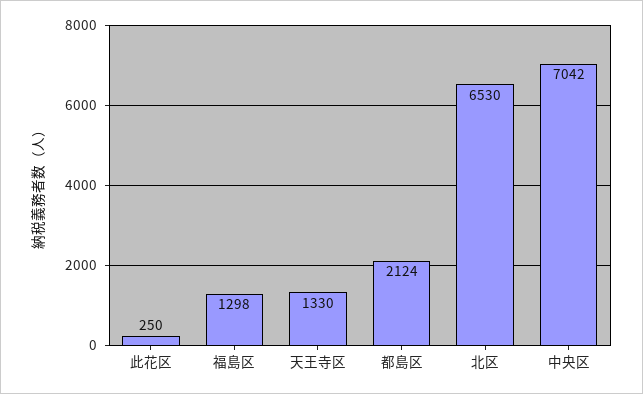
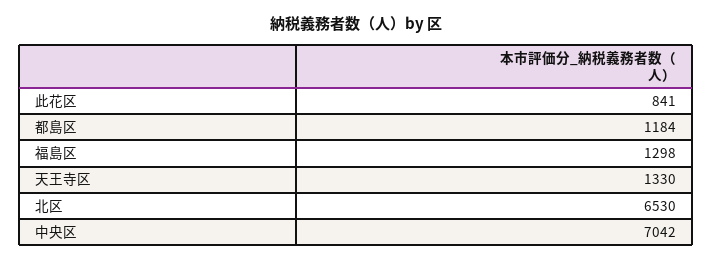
  {
-   "此花区": 250,
+   "此花区": 841,
    "福島区": 1298,
    "天王寺区": 1330,
-   "都島区": 2124,
+   "都島区": 1184,
    "北区": 6530,
    "中央区": 7042
  }

